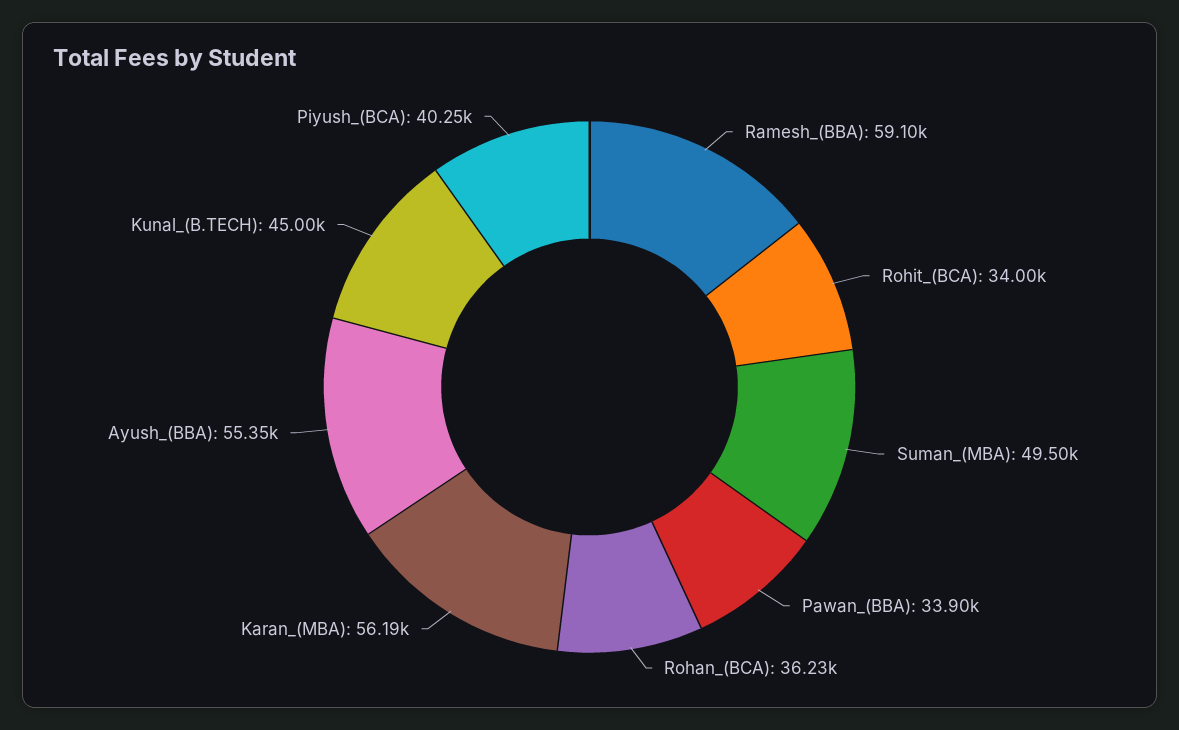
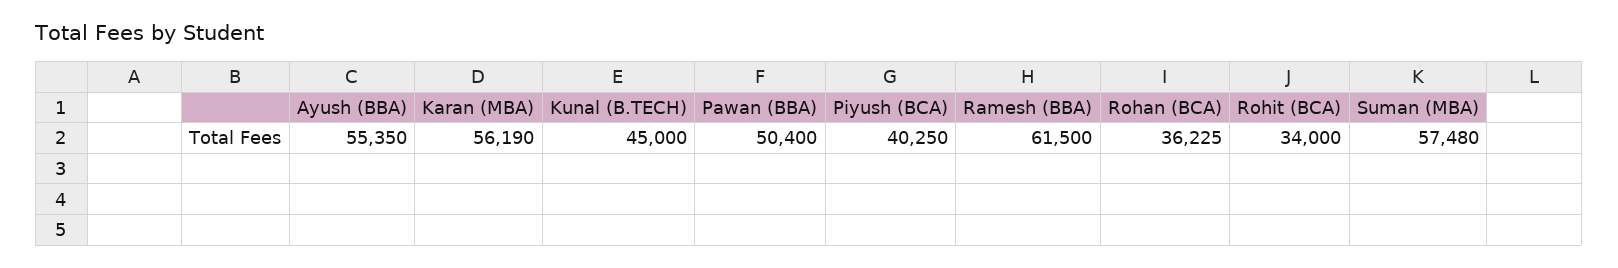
  {
-   "Ramesh_(BBA)": 59100,
+   "Ramesh_(BBA)": 61500,
    "Rohit_(BCA)": 34000,
-   "Suman_(MBA)": 49500,
+   "Suman_(MBA)": 57480,
-   "Pawan_(BBA)": 33900,
+   "Pawan_(BBA)": 50400,
    "Rohan_(BCA)": 36225,
    "Karan_(MBA)": 56190,
    "Ayush_(BBA)": 55350,
    "Kunal_(B.TECH)": 45000,
    "Piyush_(BCA)": 40250
  }

